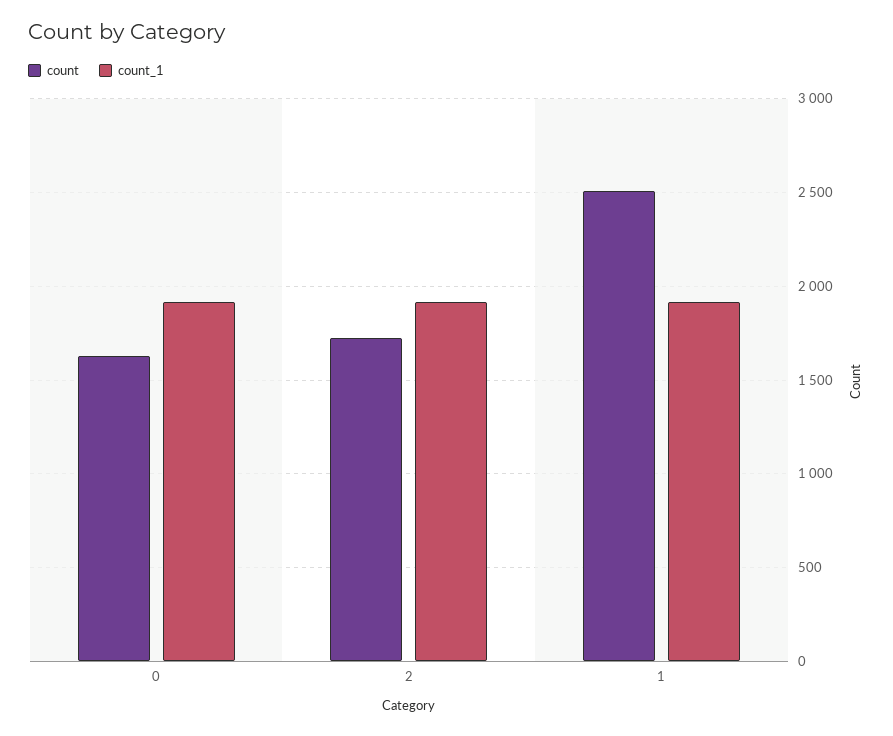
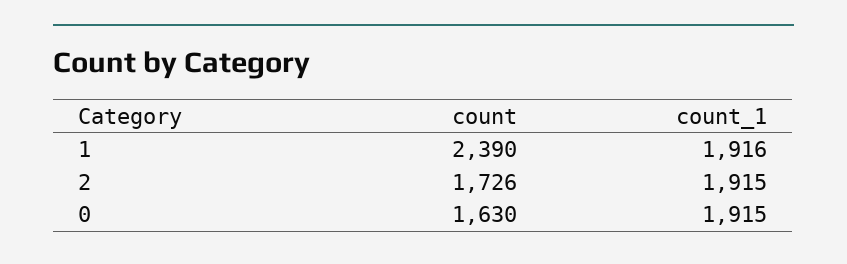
  {
    "count": {
      "0": 1630,
      "2": 1726,
-     "1": 2500
+     "1": 2390
    },
    "count_1": {
      "0": 1915,
      "2": 1915,
      "1": 1916
    }
  }

